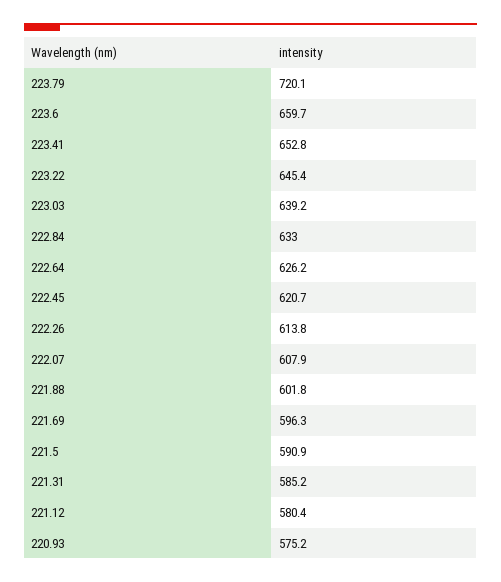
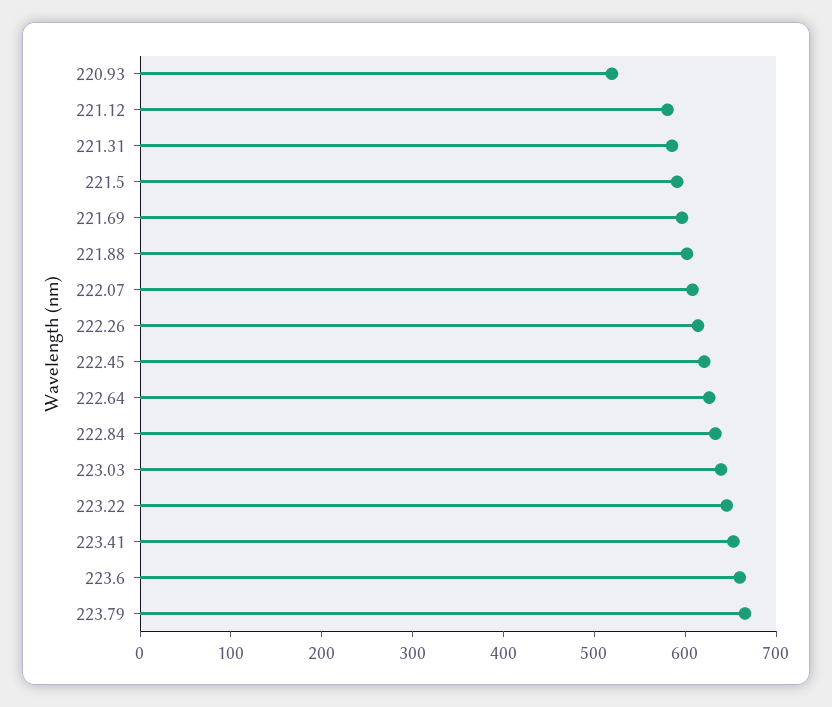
  {
-   "223.79": 720.1,
+   "223.79": 660,
    "223.6": 659.7,
    "223.41": 652.8,
    "223.22": 645.4,
    "223.03": 639.2,
    "222.84": 633,
    "222.64": 626.2,
    "222.45": 620.7,
    "222.26": 613.8,
    "222.07": 607.9,
    "221.88": 601.8,
    "221.69": 596.3,
    "221.5": 590.9,
    "221.31": 585.2,
    "221.12": 580.4,
-   "220.93": 575.2
+   "220.93": 520
  }

